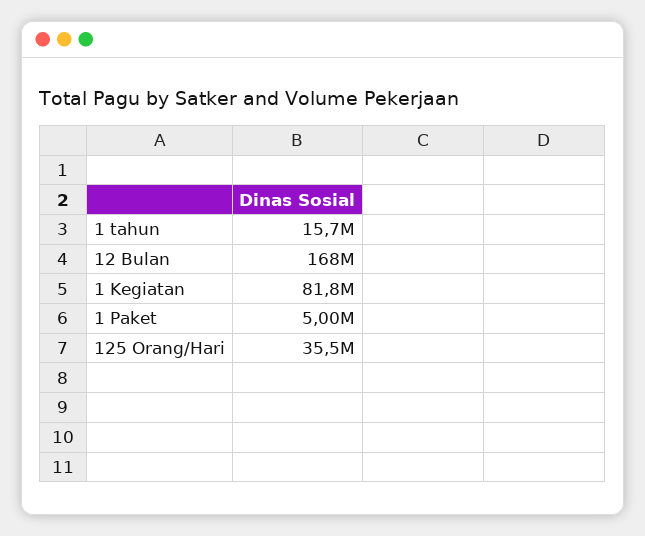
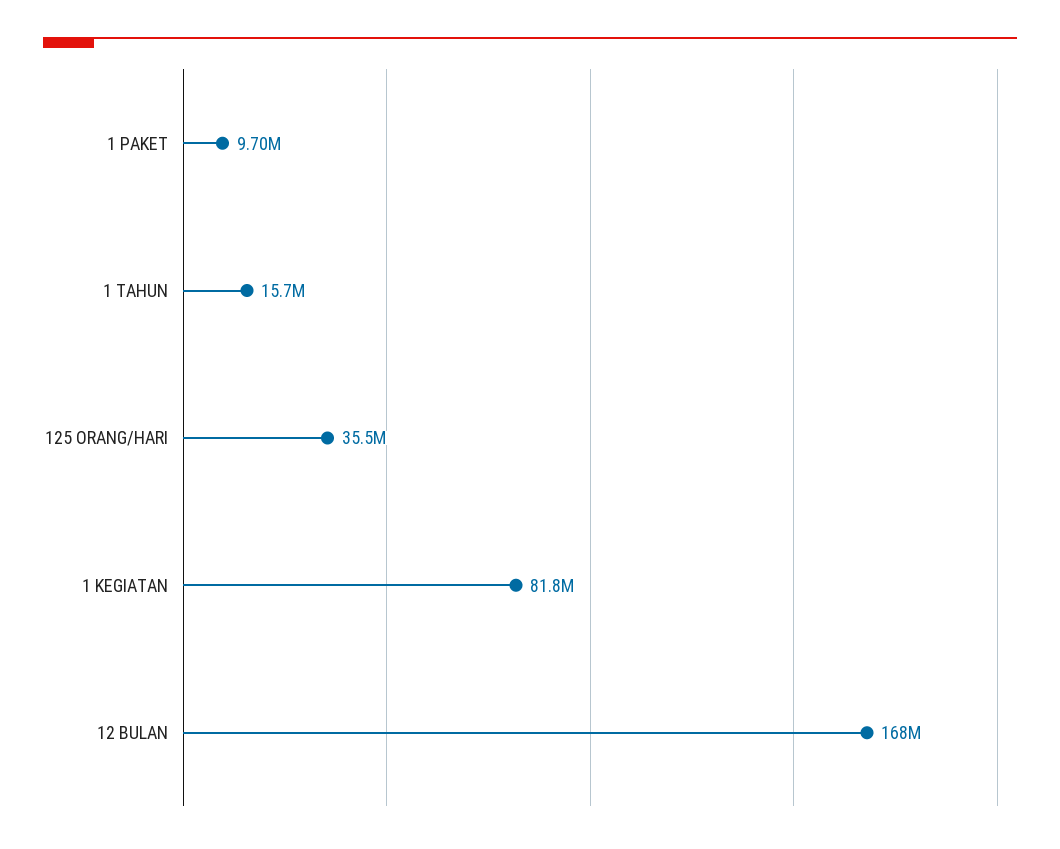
  {
    "1 tahun": 15700000,
    "12 Bulan": 168000000,
    "1 Kegiatan": 81800000,
-   "1 Paket": 5000000,
+   "1 Paket": 9700000,
    "125 Orang/Hari": 35500000
  }

